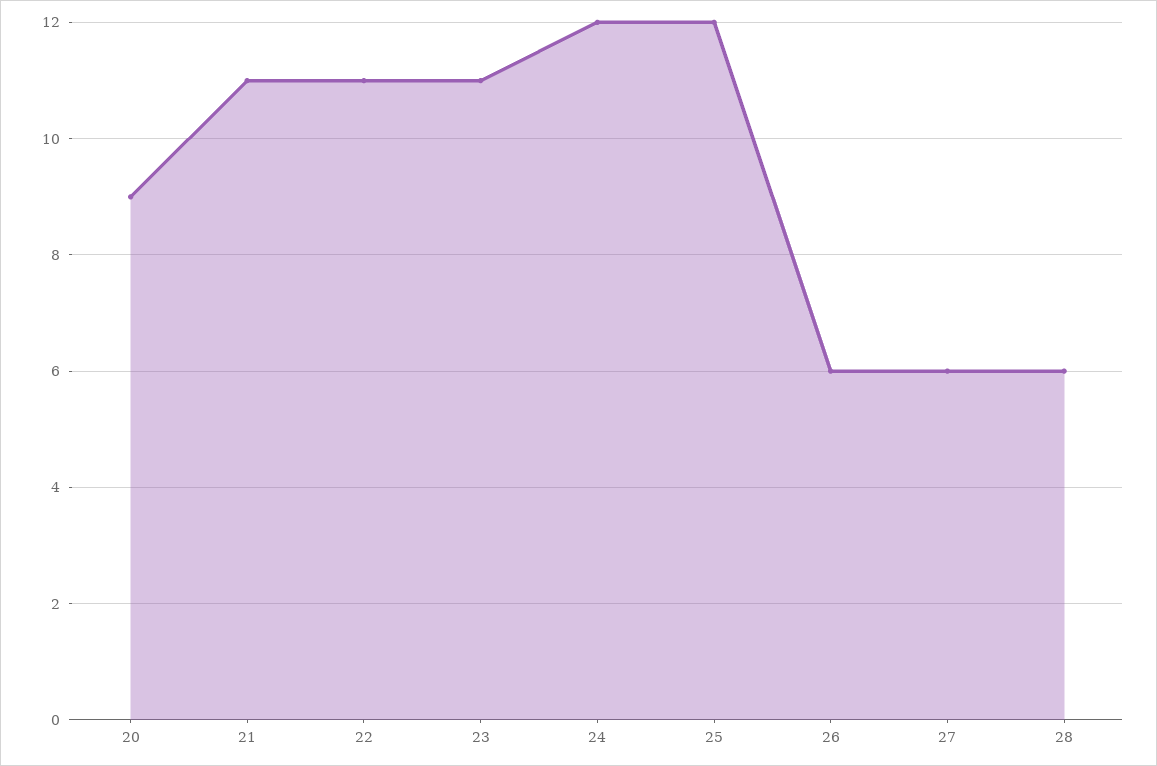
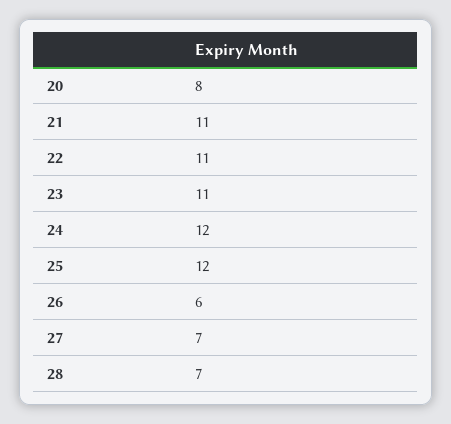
  {
-   "20": 9,
+   "20": 8,
    "21": 11,
    "22": 11,
    "23": 11,
    "24": 12,
    "25": 12,
    "26": 6,
-   "27": 6,
+   "27": 7,
-   "28": 6
+   "28": 7
  }

